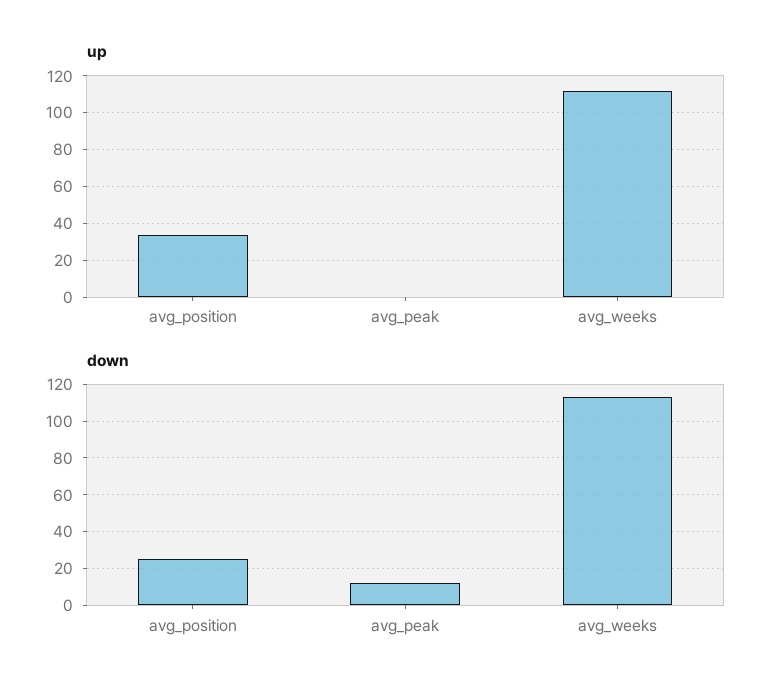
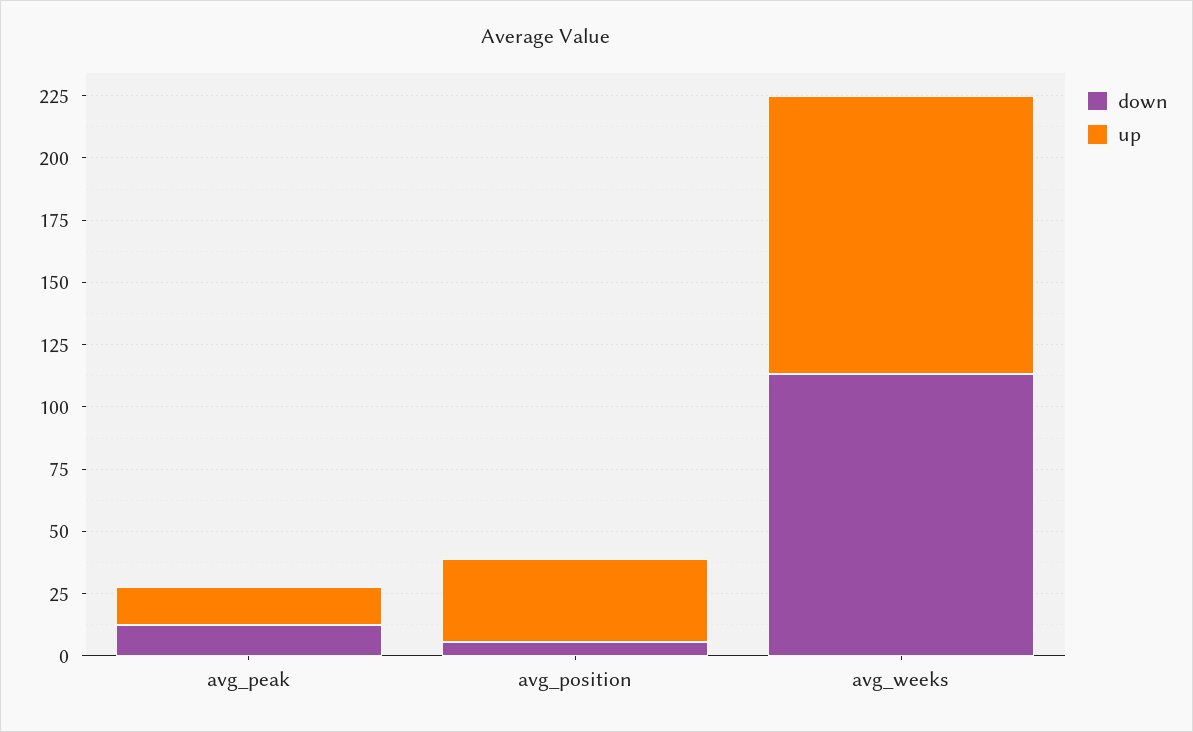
  {
    "up": {
      "avg_position": 35,
-     "avg_peak": 0,
+     "avg_peak": 15,
      "avg_weeks": 110
    },
    "down": {
-     "avg_position": 25,
+     "avg_position": 5,
      "avg_peak": 10,
      "avg_weeks": 115
    }
  }

